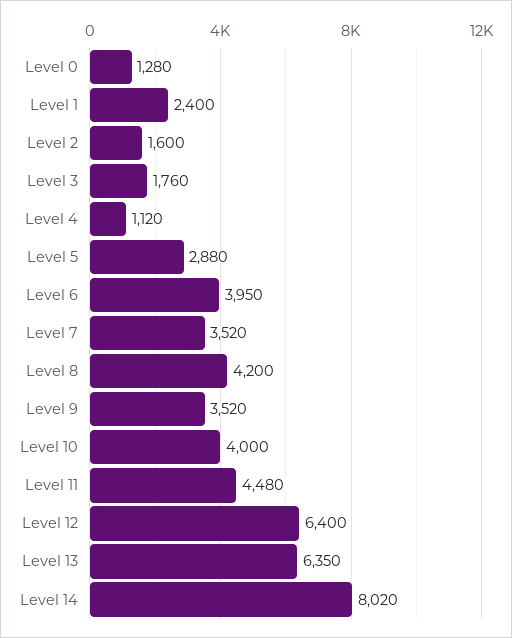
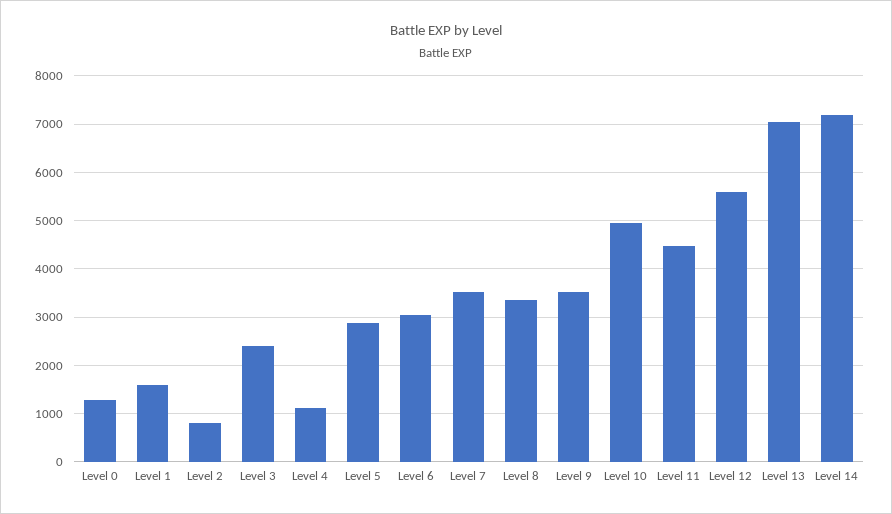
  {
    "Level 0": 1280,
-   "Level 1": 2400,
+   "Level 1": 1600,
-   "Level 2": 1600,
+   "Level 2": 800,
-   "Level 3": 1760,
+   "Level 3": 2400,
    "Level 4": 1120,
    "Level 5": 2880,
-   "Level 6": 3950,
+   "Level 6": 3000,
    "Level 7": 3520,
-   "Level 8": 4200,
+   "Level 8": 3400,
    "Level 9": 3520,
-   "Level 10": 4000,
+   "Level 10": 5000,
    "Level 11": 4480,
-   "Level 12": 6400,
+   "Level 12": 5600,
-   "Level 13": 6350,
+   "Level 13": 7000,
-   "Level 14": 8020
+   "Level 14": 7200
  }

